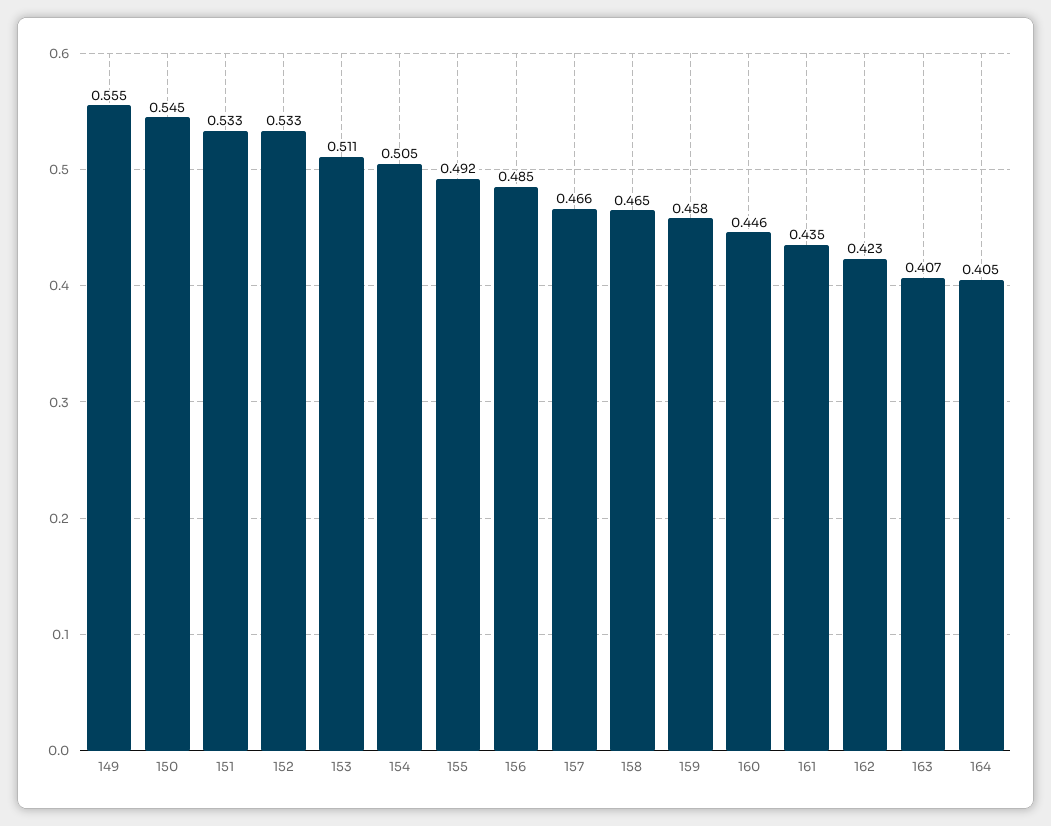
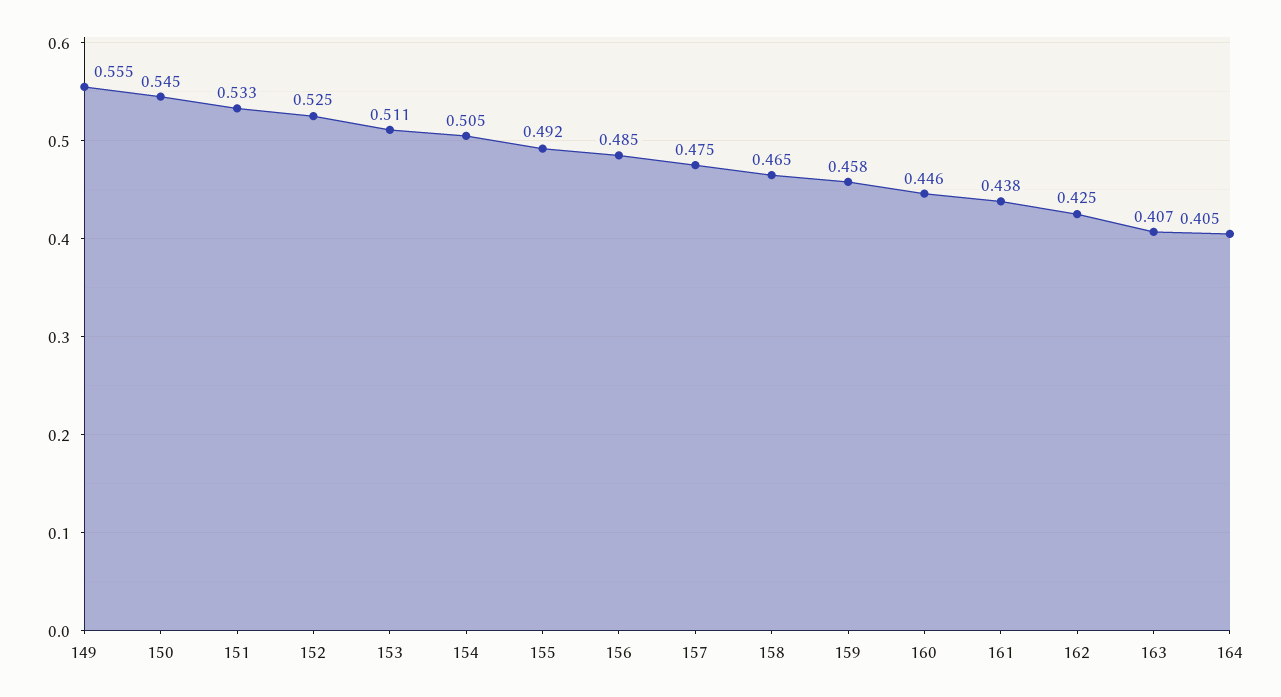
  {
    "149": 0.555,
    "150": 0.545,
    "151": 0.533,
-   "152": 0.533,
+   "152": 0.525,
    "153": 0.511,
    "154": 0.505,
    "155": 0.492,
    "156": 0.485,
-   "157": 0.466,
+   "157": 0.475,
    "158": 0.465,
    "159": 0.458,
    "160": 0.446,
-   "161": 0.435,
+   "161": 0.438,
-   "162": 0.423,
+   "162": 0.425,
    "163": 0.407,
    "164": 0.405
  }

